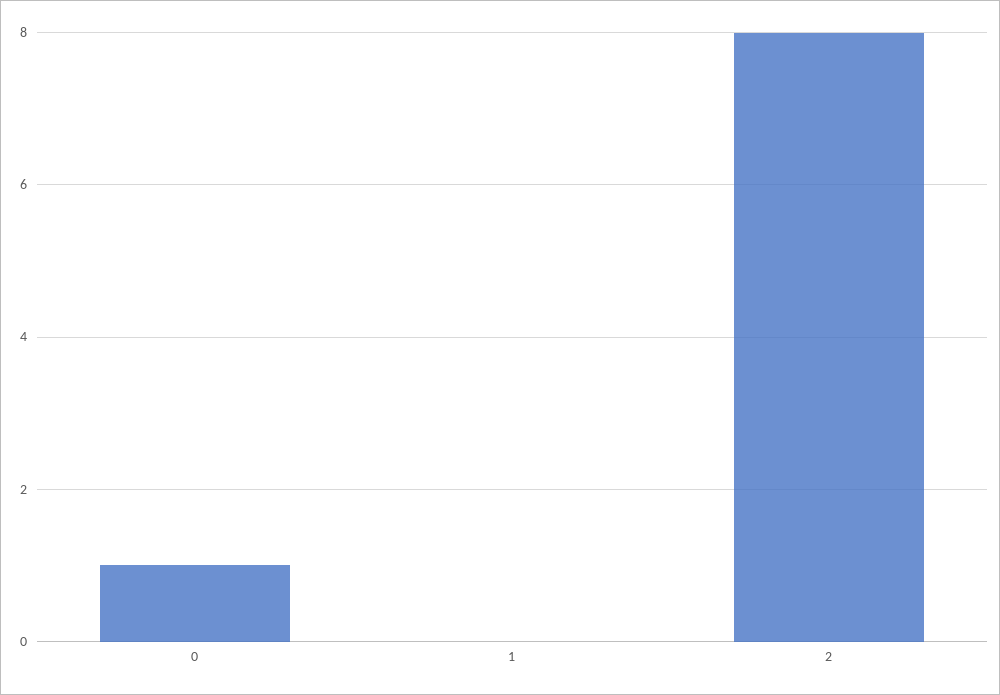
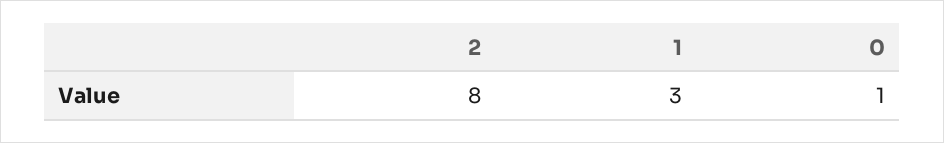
  {
    "0": 1,
-   "1": 0,
+   "1": 3,
    "2": 8
  }

